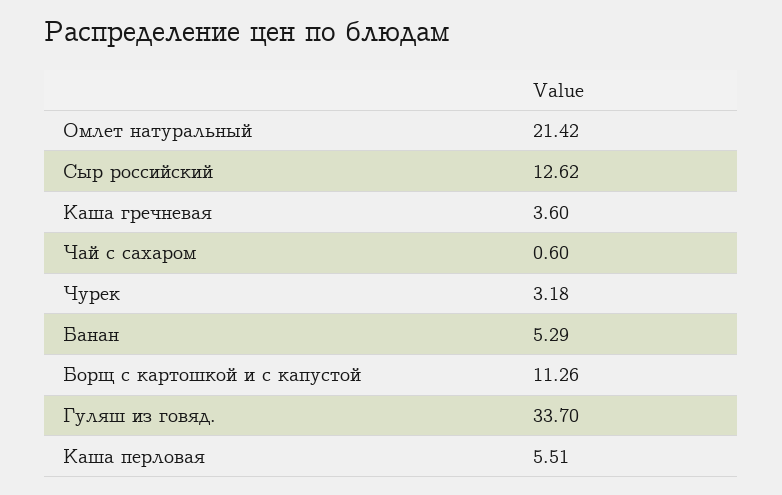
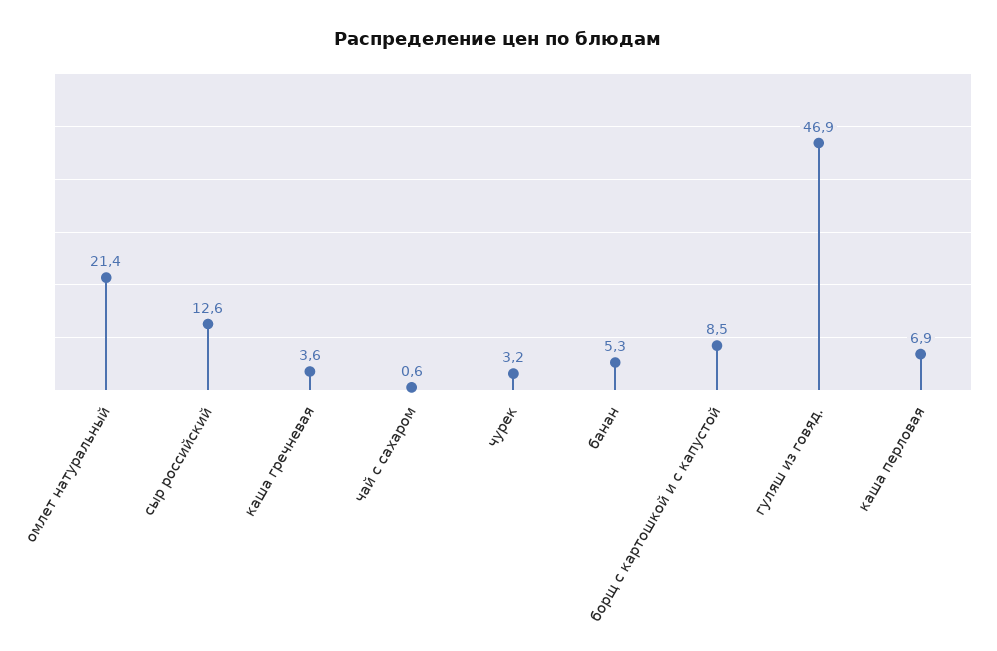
  {
    "Омлет натуральный": 21.42,
    "Сыр российский": 12.62,
    "Каша гречневая": 3.6,
    "Чай с сахаром": 0.6,
    "Чурек": 3.18,
    "Банан": 5.29,
-   "Борщ с картошкой и с капустой": 11.26,
+   "Борщ с картошкой и с капустой": 8.5,
-   "Гуляш из говяд.": 33.7,
+   "Гуляш из говяд.": 46.9,
-   "Каша перловая": 5.51
+   "Каша перловая": 6.9
  }

